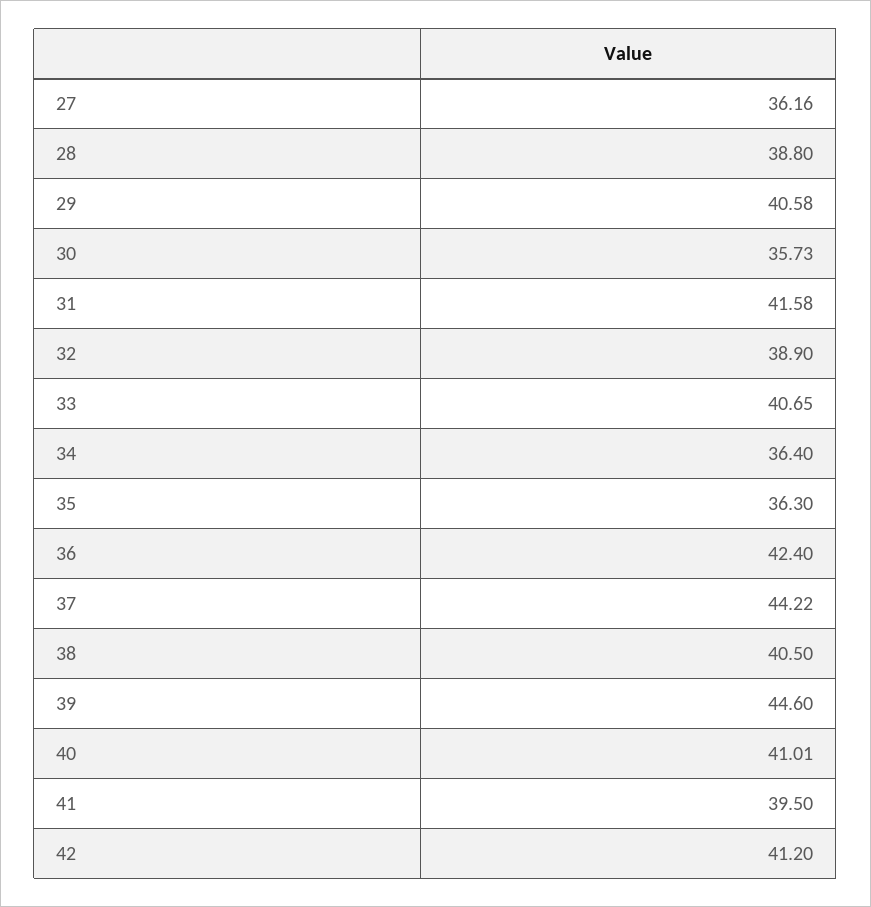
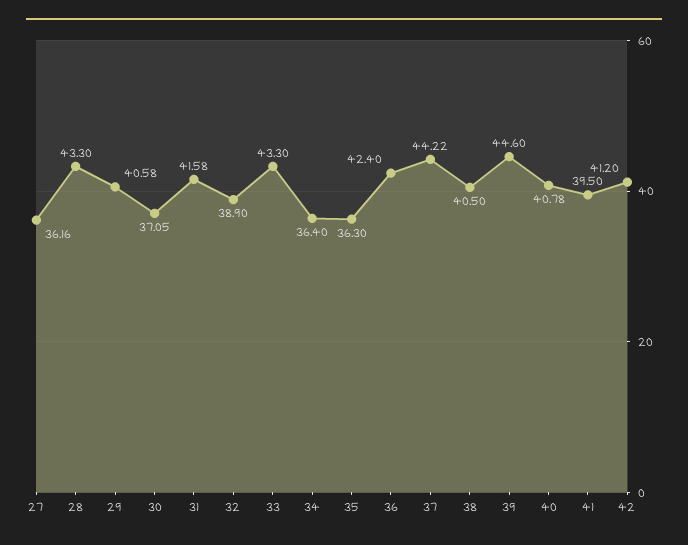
  {
    "27": 36.16,
-   "28": 38.8,
+   "28": 43.3,
    "29": 40.58,
-   "30": 35.73,
+   "30": 37.05,
    "31": 41.58,
    "32": 38.9,
-   "33": 40.65,
+   "33": 43.3,
    "34": 36.4,
    "35": 36.3,
    "36": 42.4,
    "37": 44.22,
    "38": 40.5,
    "39": 44.6,
-   "40": 41.01,
+   "40": 40.78,
    "41": 39.5,
    "42": 41.2
  }

